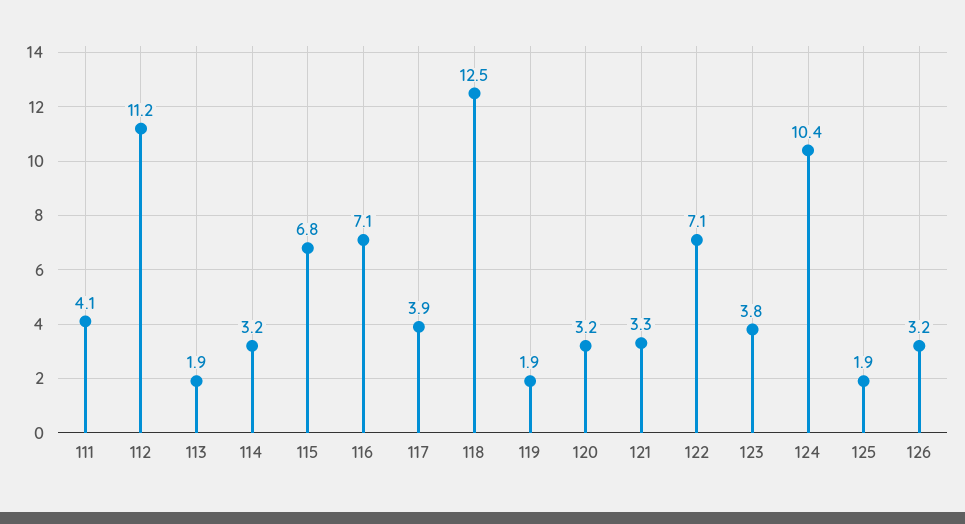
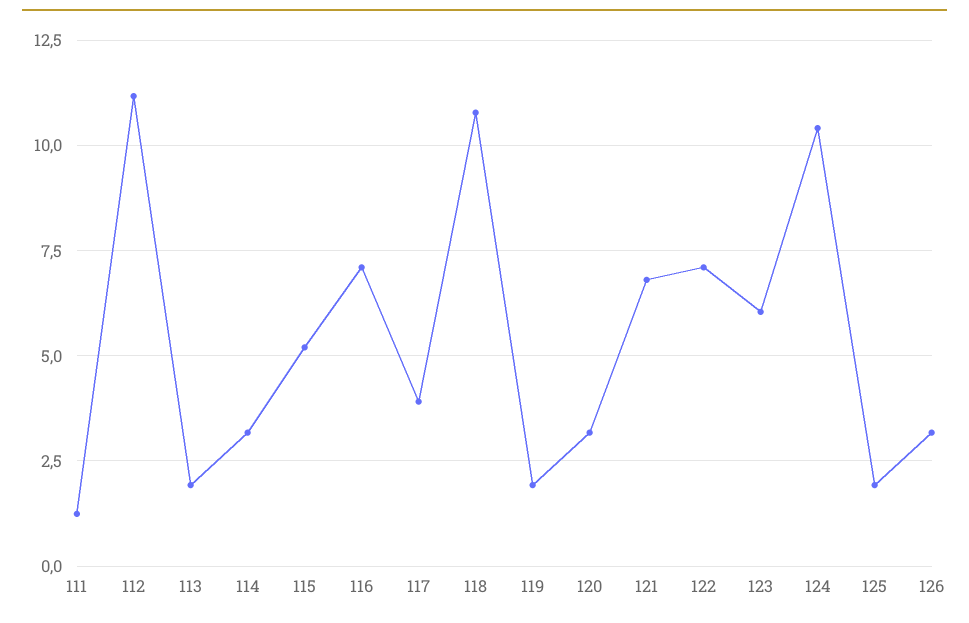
  {
-   "111": 4.1,
+   "111": 1.25,
    "112": 11.2,
    "113": 1.9,
    "114": 3.2,
-   "115": 6.8,
+   "115": 5.25,
    "116": 7.1,
    "117": 3.9,
-   "118": 12.5,
+   "118": 10.75,
    "119": 1.9,
    "120": 3.2,
-   "121": 3.3,
+   "121": 6.75,
    "122": 7.1,
-   "123": 3.8,
+   "123": 6,
    "124": 10.4,
    "125": 1.9,
    "126": 3.2
  }

